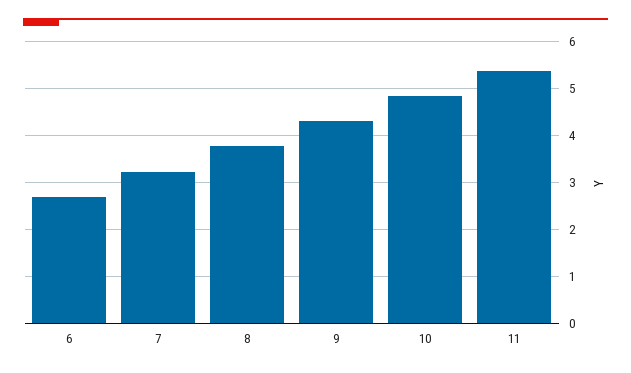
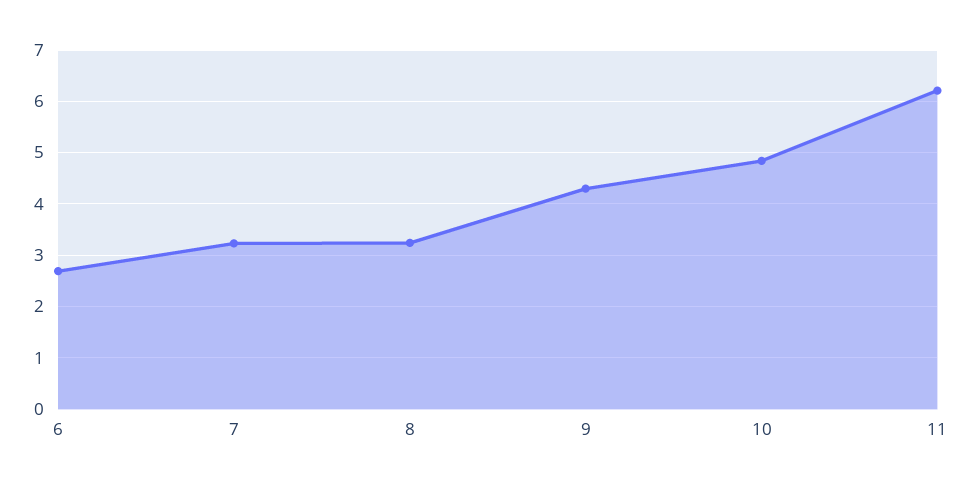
  {
    "6": 2.6,
    "7": 3.2,
-   "8": 3.8,
+   "8": 3.2,
    "9": 4.4,
    "10": 4.8,
-   "11": 5.4
+   "11": 6.2
  }

